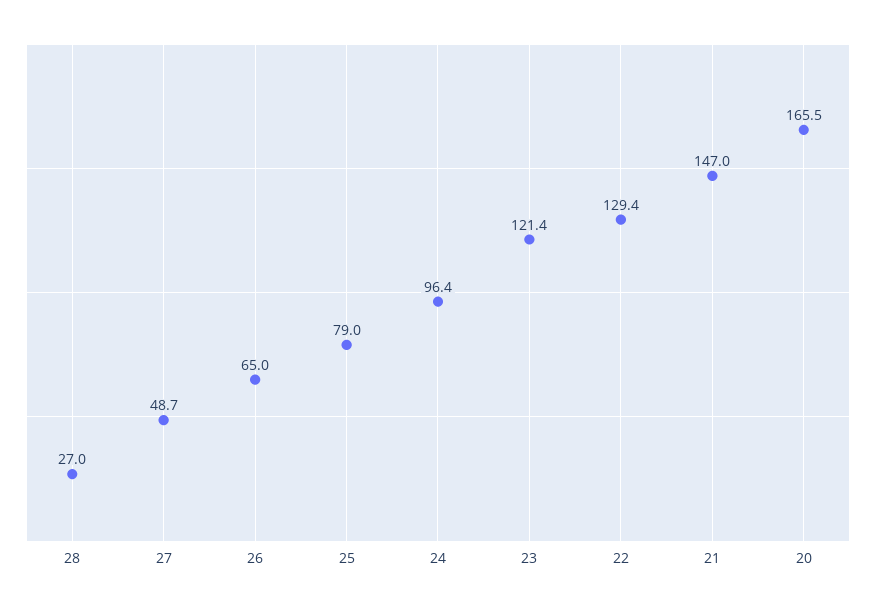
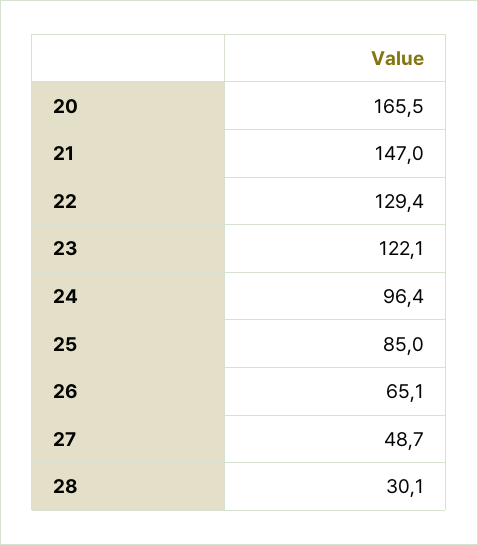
  {
-   "28": 27,
+   "28": 30.1,
    "27": 48.7,
-   "26": 65,
+   "26": 65.1,
-   "25": 79,
+   "25": 85,
    "24": 96.4,
-   "23": 121.4,
+   "23": 122.1,
    "22": 129.4,
    "21": 147,
    "20": 165.5
  }

